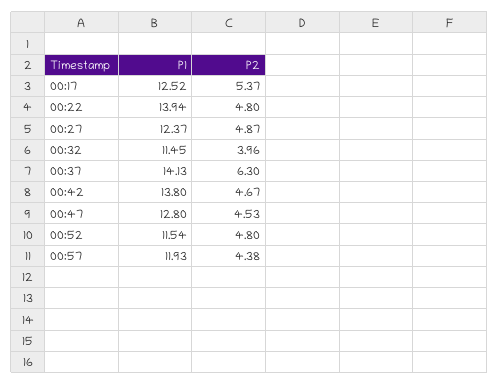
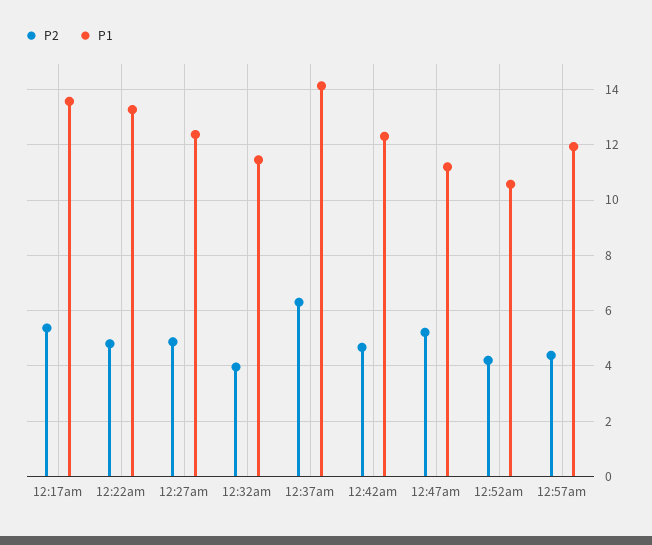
  {
    "P1": {
-     "00:17": 12.52,
+     "00:17": 13.5,
-     "00:22": 13.94,
+     "00:22": 13.25,
      "00:27": 12.37,
      "00:32": 11.45,
      "00:37": 14.13,
-     "00:42": 13.8,
+     "00:42": 12.25,
-     "00:47": 12.8,
+     "00:47": 11.25,
-     "00:52": 11.54,
+     "00:52": 10.5,
      "00:57": 11.93
    },
    "P2": {
      "00:17": 5.37,
      "00:22": 4.8,
      "00:27": 4.87,
      "00:32": 3.96,
      "00:37": 6.3,
      "00:42": 4.67,
-     "00:47": 4.53,
+     "00:47": 5.25,
-     "00:52": 4.8,
+     "00:52": 4.25,
      "00:57": 4.38
    }
  }

